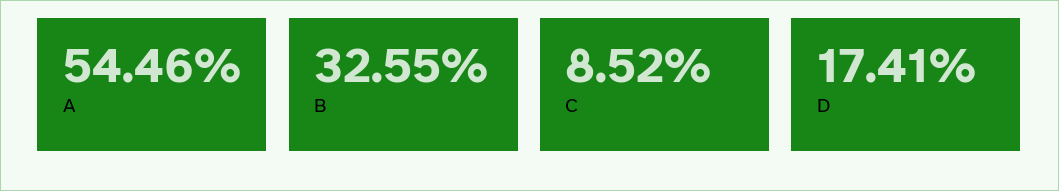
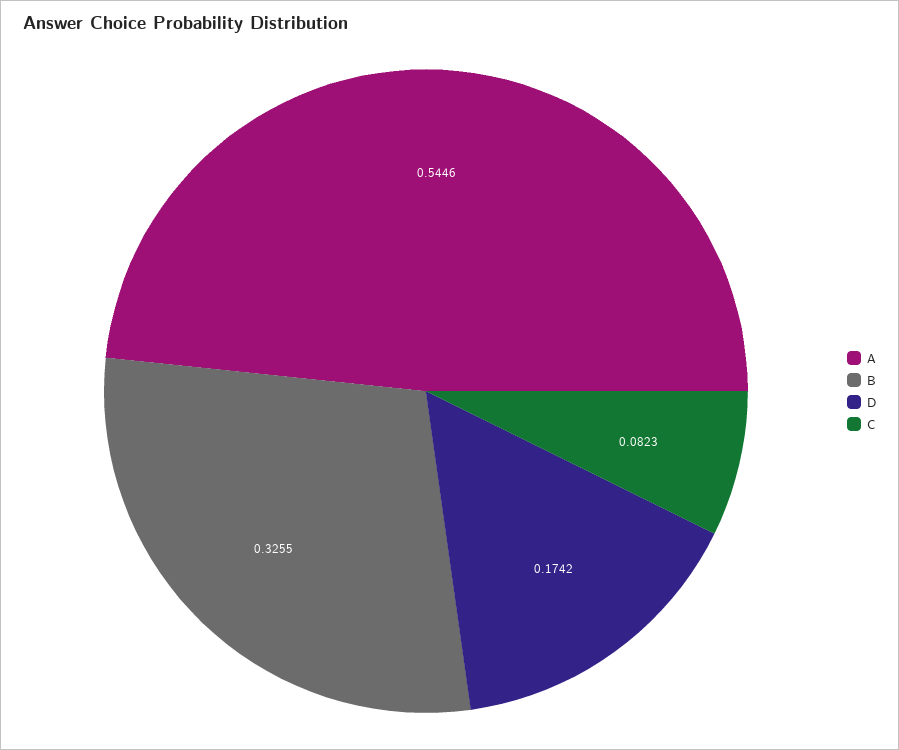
  {
    "A": 0.5446,
    "B": 0.3255,
-   "C": 0.0852,
+   "C": 0.0823,
-   "D": 0.1741
+   "D": 0.1742
  }

